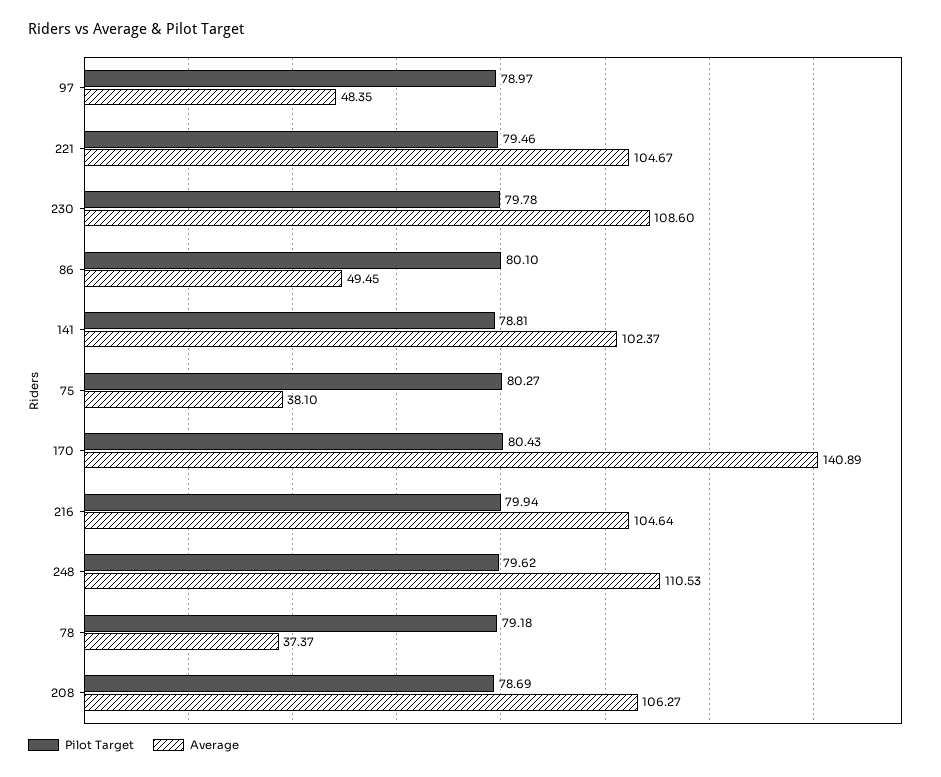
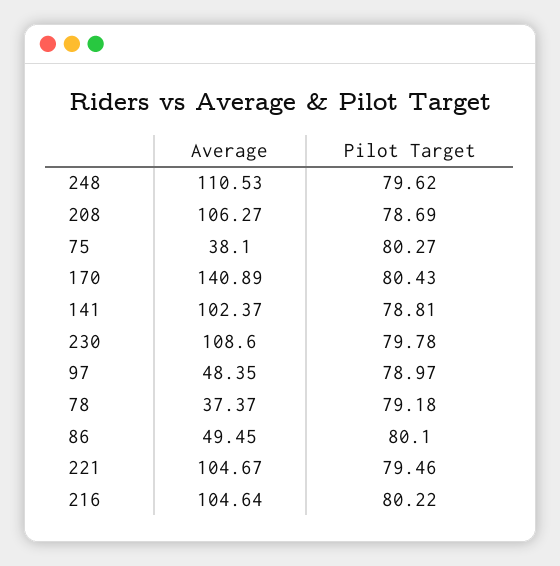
  {
    "Pilot Target": {
      "97": 78.97,
      "221": 79.46,
      "230": 79.78,
      "86": 80.1,
      "141": 78.81,
      "75": 80.27,
      "170": 80.43,
-     "216": 79.94,
+     "216": 80.22,
      "248": 79.62,
      "78": 79.18,
      "208": 78.69
    },
    "Average": {
      "97": 48.35,
      "221": 104.67,
      "230": 108.6,
      "86": 49.45,
      "141": 102.37,
      "75": 38.1,
      "170": 140.89,
      "216": 104.64,
      "248": 110.53,
      "78": 37.37,
      "208": 106.27
    }
  }

